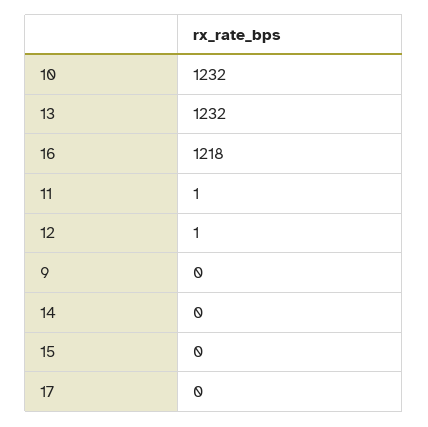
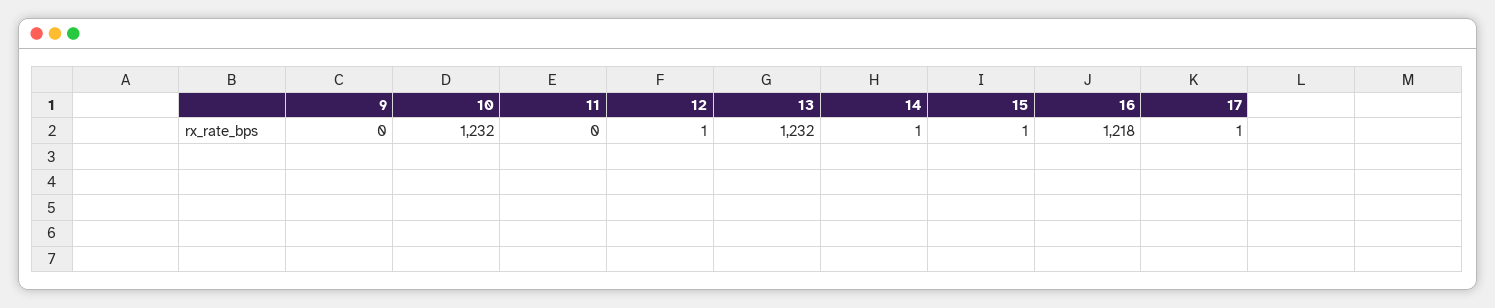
  {
    "10": 1232,
    "13": 1232,
    "16": 1218,
-   "11": 1,
+   "11": 0,
    "12": 1,
    "9": 0,
-   "14": 0,
+   "14": 1,
-   "15": 0,
+   "15": 1,
-   "17": 0
+   "17": 1
  }

